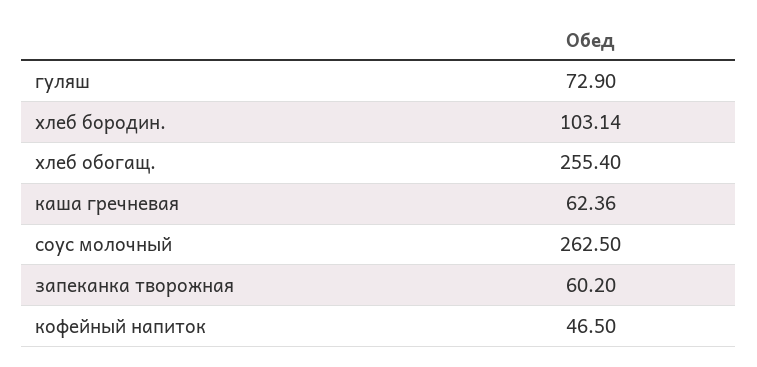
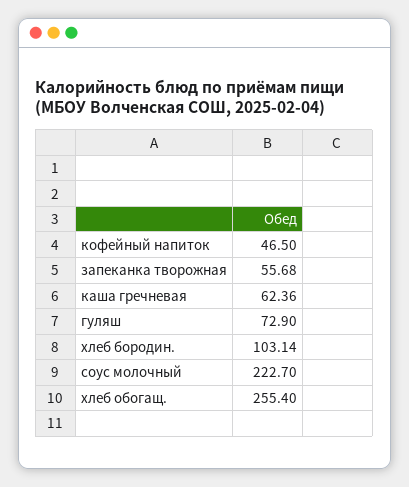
  {
    "гуляш": 72.9,
    "хлеб бородин.": 103.14,
    "хлеб обогащ.": 255.4,
    "каша гречневая": 62.36,
-   "соус молочный": 262.5,
+   "соус молочный": 222.7,
-   "запеканка творожная": 60.2,
+   "запеканка творожная": 55.68,
    "кофейный напиток": 46.5
  }

